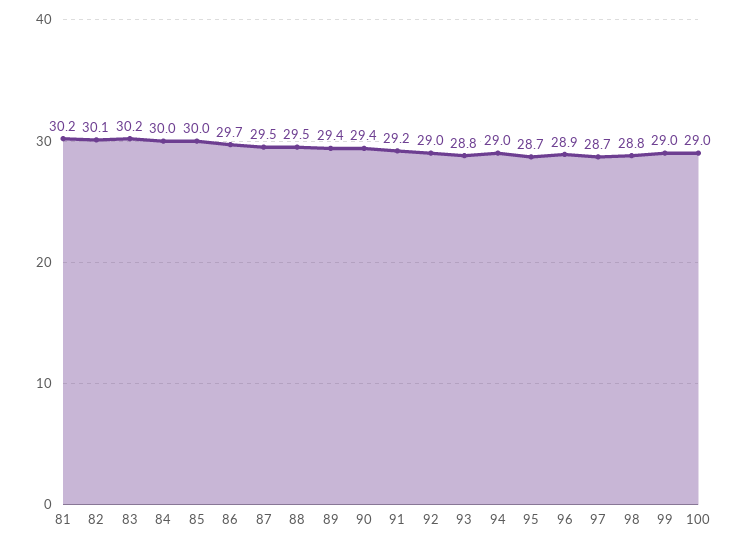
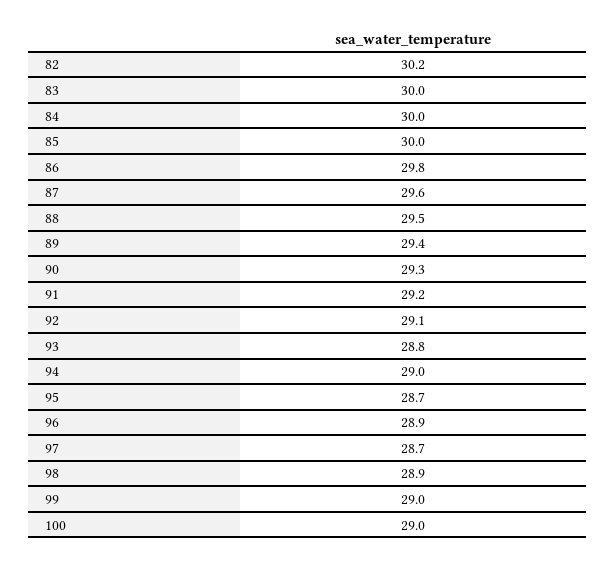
  {
-   "81": 30.2,
-   "82": 30.1,
+   "82": 30.2,
-   "83": 30.2,
+   "83": 30,
    "84": 30,
    "85": 30,
-   "86": 29.7,
+   "86": 29.8,
-   "87": 29.5,
+   "87": 29.6,
    "88": 29.5,
    "89": 29.4,
-   "90": 29.4,
+   "90": 29.3,
    "91": 29.2,
-   "92": 29,
+   "92": 29.1,
    "93": 28.8,
    "94": 29,
    "95": 28.7,
    "96": 28.9,
    "97": 28.7,
-   "98": 28.8,
+   "98": 28.9,
    "99": 29,
    "100": 29
  }

